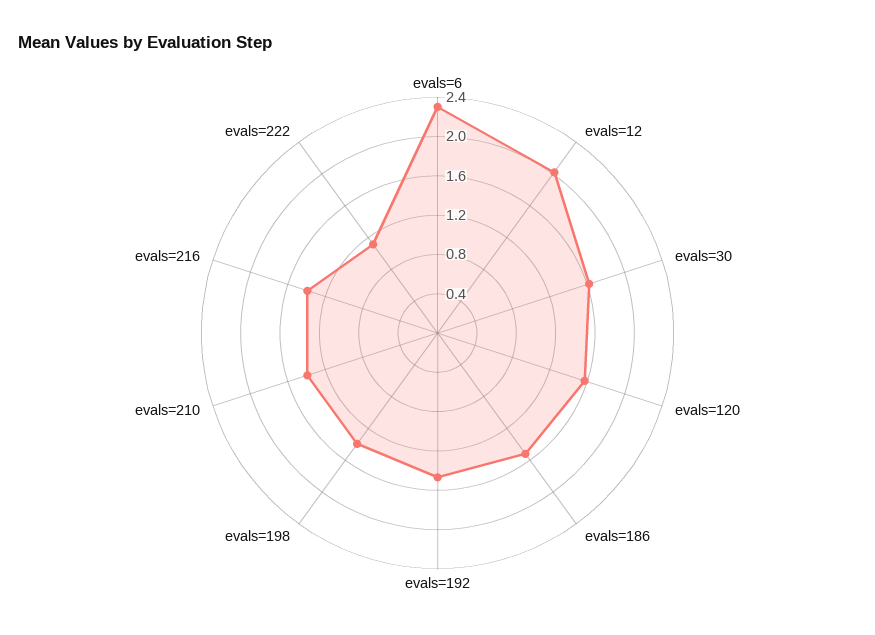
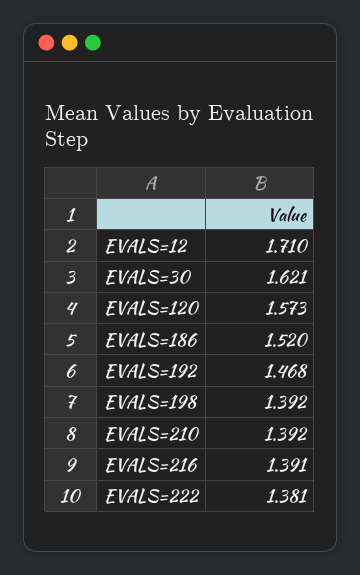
  {
-   "evals=6": 2.3,
-   "evals=12": 2,
+   "evals=12": 1.71,
    "evals=30": 1.621,
    "evals=120": 1.573,
    "evals=186": 1.52,
    "evals=192": 1.468,
    "evals=198": 1.392,
    "evals=210": 1.392,
    "evals=216": 1.391,
-   "evals=222": 1.1
+   "evals=222": 1.381
  }

